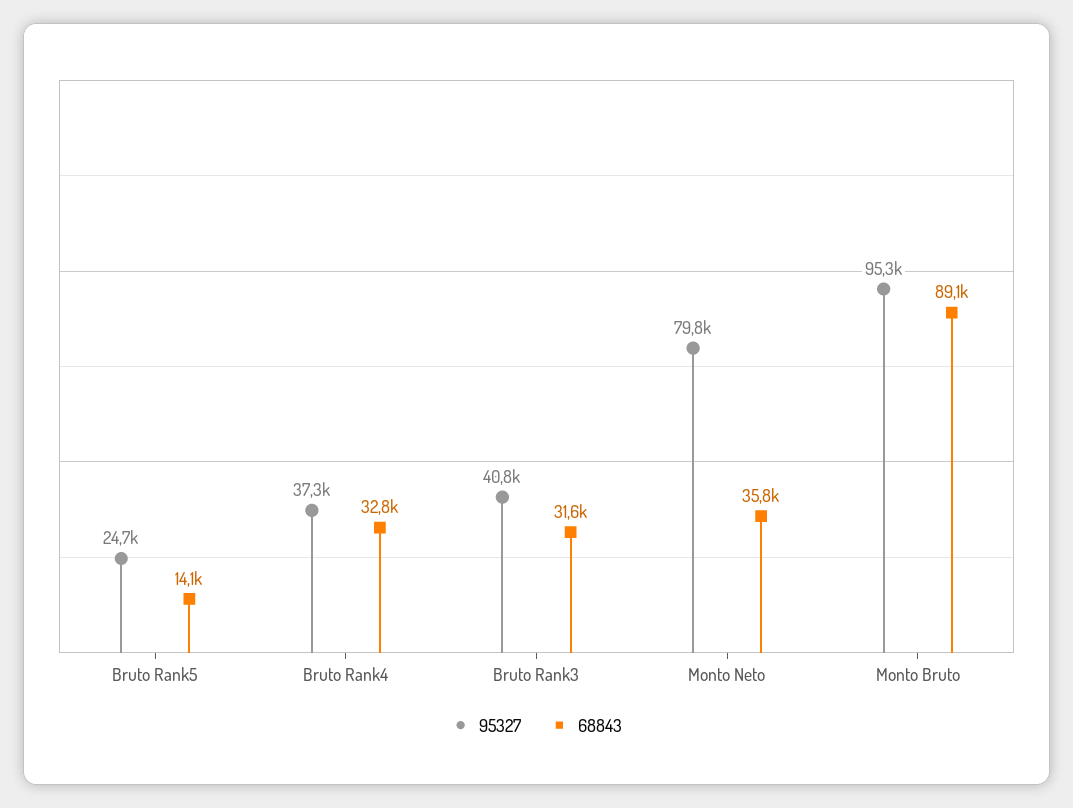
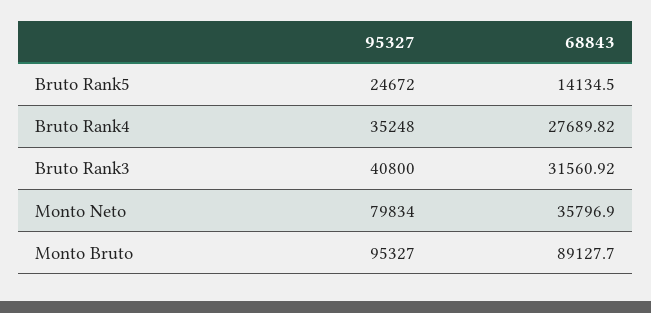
  {
    "95327": {
      "Bruto Rank5": 24672,
-     "Bruto Rank4": 37300,
+     "Bruto Rank4": 35248,
      "Bruto Rank3": 40800,
      "Monto Neto": 79834,
      "Monto Bruto": 95327
    },
    "68843": {
      "Bruto Rank5": 14134.5,
-     "Bruto Rank4": 32800,
+     "Bruto Rank4": 27689.82,
      "Bruto Rank3": 31560.92,
      "Monto Neto": 35796.9,
      "Monto Bruto": 89127.7
    }
  }

